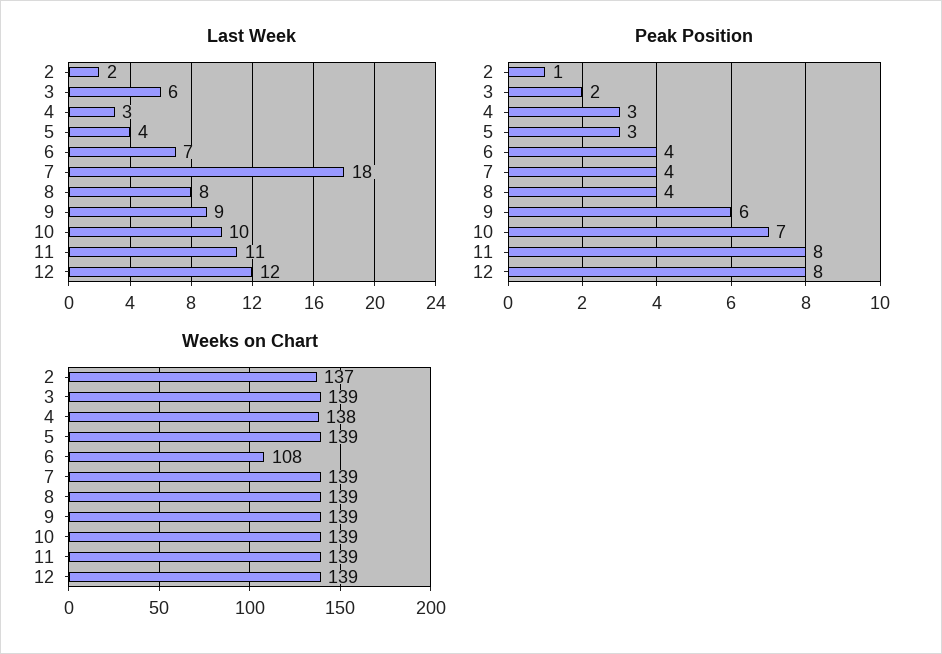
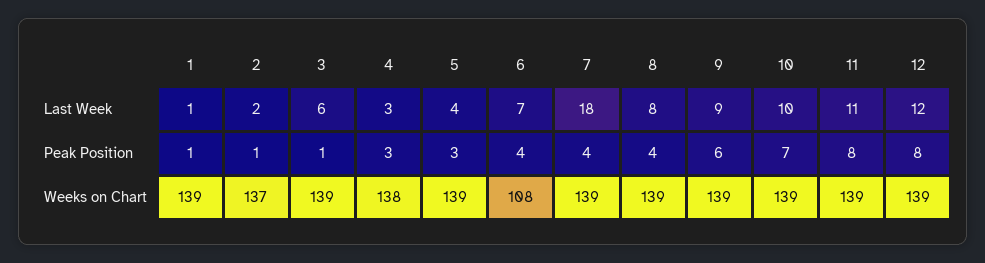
  {
    "Last Week": {
      "2": 2,
      "3": 6,
      "4": 3,
      "5": 4,
      "6": 7,
      "7": 18,
      "8": 8,
      "9": 9,
      "10": 10,
      "11": 11,
-     "12": 12
+     "12": 12,
+     "1": 1
    },
    "Peak Position": {
      "2": 1,
-     "3": 2,
+     "3": 1,
      "4": 3,
      "5": 3,
      "6": 4,
      "7": 4,
      "8": 4,
      "9": 6,
      "10": 7,
      "11": 8,
-     "12": 8
+     "12": 8,
+     "1": 1
    },
    "Weeks on Chart": {
      "2": 137,
      "3": 139,
      "4": 138,
      "5": 139,
      "6": 108,
      "7": 139,
      "8": 139,
      "9": 139,
      "10": 139,
      "11": 139,
-     "12": 139
+     "12": 139,
+     "1": 139
    }
  }

